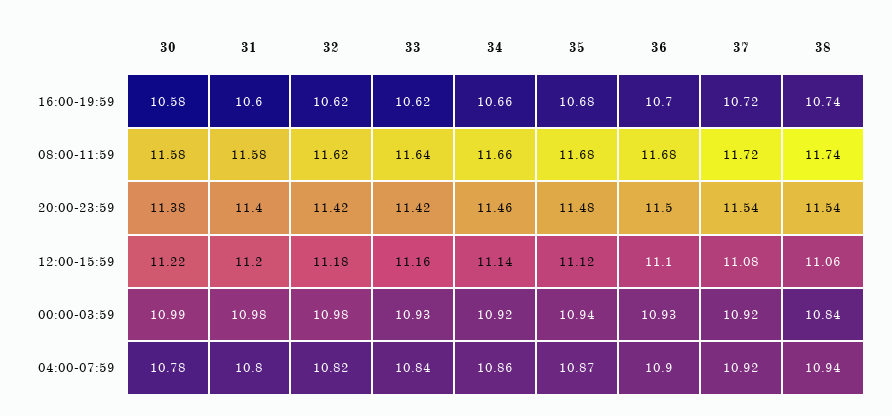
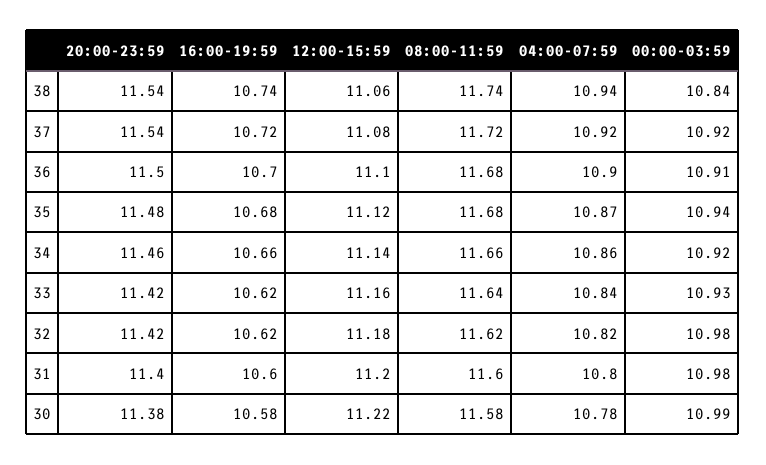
  {
    "30": {
      "16:00-19:59": 10.58,
      "08:00-11:59": 11.58,
      "20:00-23:59": 11.38,
      "12:00-15:59": 11.22,
      "00:00-03:59": 10.99,
      "04:00-07:59": 10.78
    },
    "31": {
      "16:00-19:59": 10.6,
-     "08:00-11:59": 11.58,
+     "08:00-11:59": 11.6,
      "20:00-23:59": 11.4,
      "12:00-15:59": 11.2,
      "00:00-03:59": 10.98,
      "04:00-07:59": 10.8
    },
    "32": {
      "16:00-19:59": 10.62,
      "08:00-11:59": 11.62,
      "20:00-23:59": 11.42,
      "12:00-15:59": 11.18,
      "00:00-03:59": 10.98,
      "04:00-07:59": 10.82
    },
    "33": {
      "16:00-19:59": 10.62,
      "08:00-11:59": 11.64,
      "20:00-23:59": 11.42,
      "12:00-15:59": 11.16,
      "00:00-03:59": 10.93,
      "04:00-07:59": 10.84
    },
    "34": {
      "16:00-19:59": 10.66,
      "08:00-11:59": 11.66,
      "20:00-23:59": 11.46,
      "12:00-15:59": 11.14,
      "00:00-03:59": 10.92,
      "04:00-07:59": 10.86
    },
    "35": {
      "16:00-19:59": 10.68,
      "08:00-11:59": 11.68,
      "20:00-23:59": 11.48,
      "12:00-15:59": 11.12,
      "00:00-03:59": 10.94,
      "04:00-07:59": 10.87
    },
    "36": {
      "16:00-19:59": 10.7,
      "08:00-11:59": 11.68,
      "20:00-23:59": 11.5,
      "12:00-15:59": 11.1,
-     "00:00-03:59": 10.93,
+     "00:00-03:59": 10.91,
      "04:00-07:59": 10.9
    },
    "37": {
      "16:00-19:59": 10.72,
      "08:00-11:59": 11.72,
      "20:00-23:59": 11.54,
      "12:00-15:59": 11.08,
      "00:00-03:59": 10.92,
      "04:00-07:59": 10.92
    },
    "38": {
      "16:00-19:59": 10.74,
      "08:00-11:59": 11.74,
      "20:00-23:59": 11.54,
      "12:00-15:59": 11.06,
      "00:00-03:59": 10.84,
      "04:00-07:59": 10.94
    }
  }

